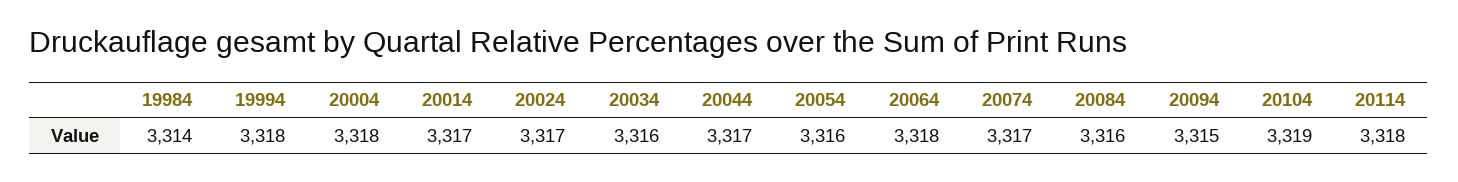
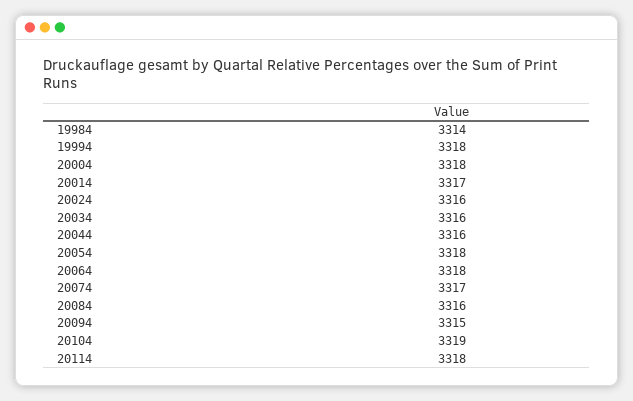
  {
    "19984": 3314,
    "19994": 3318,
    "20004": 3318,
    "20014": 3317,
-   "20024": 3317,
+   "20024": 3316,
    "20034": 3316,
-   "20044": 3317,
+   "20044": 3316,
-   "20054": 3316,
+   "20054": 3318,
    "20064": 3318,
    "20074": 3317,
    "20084": 3316,
    "20094": 3315,
    "20104": 3319,
    "20114": 3318
  }

